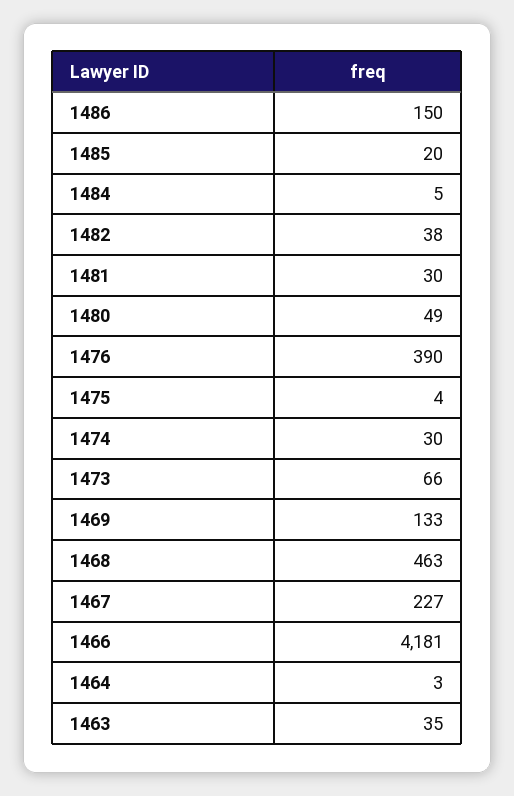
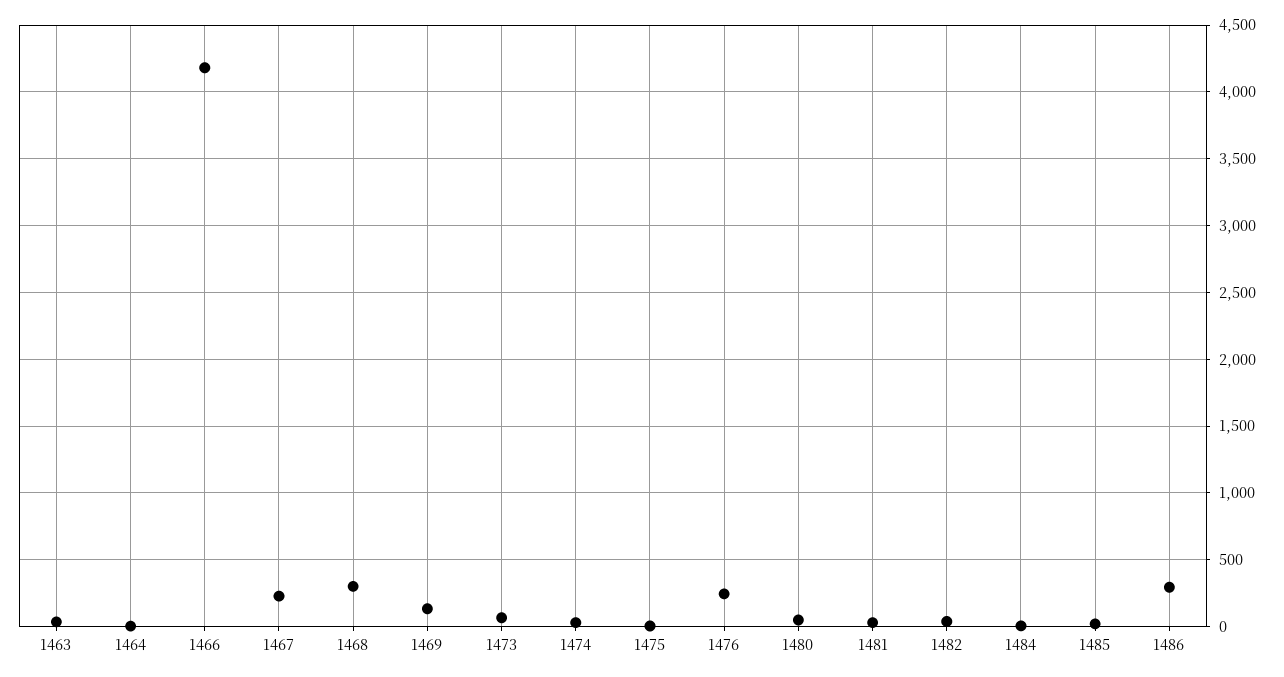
  {
-   "1486": 150,
+   "1486": 300,
    "1485": 20,
    "1484": 5,
    "1482": 38,
    "1481": 30,
    "1480": 49,
-   "1476": 390,
+   "1476": 250,
    "1475": 4,
    "1474": 30,
    "1473": 66,
    "1469": 133,
-   "1468": 463,
+   "1468": 300,
    "1467": 227,
    "1466": 4181,
    "1464": 3,
    "1463": 35
  }

